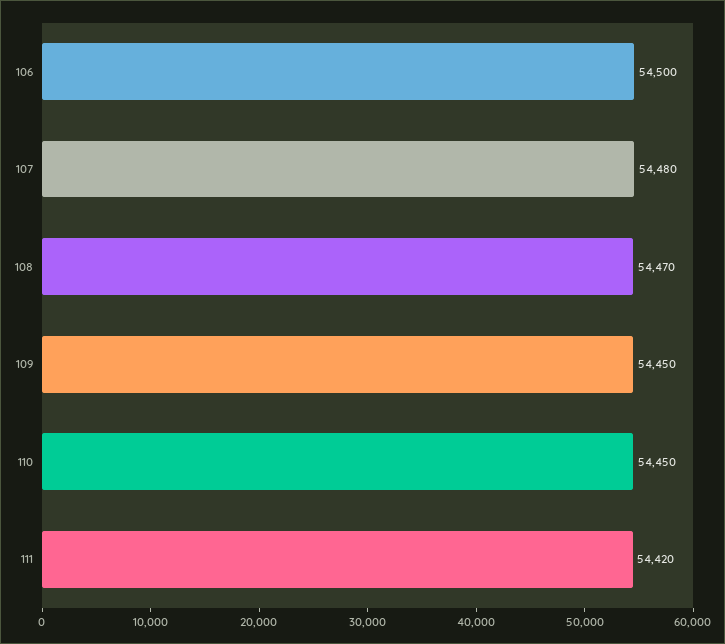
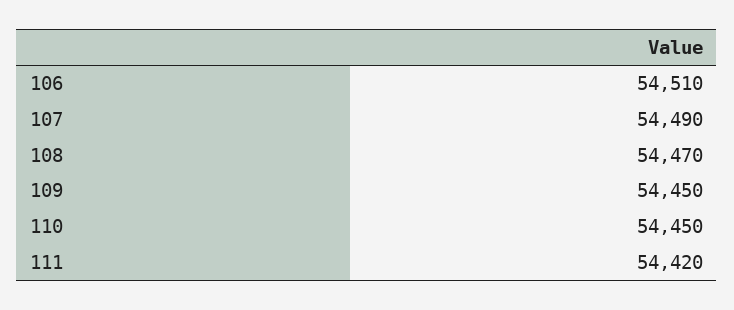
  {
-   "106": 54500,
+   "106": 54510,
-   "107": 54480,
+   "107": 54490,
    "108": 54470,
    "109": 54450,
    "110": 54450,
    "111": 54420
  }

